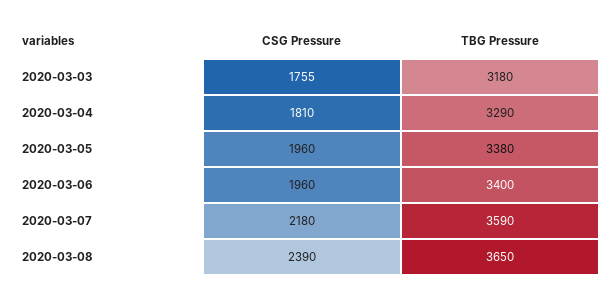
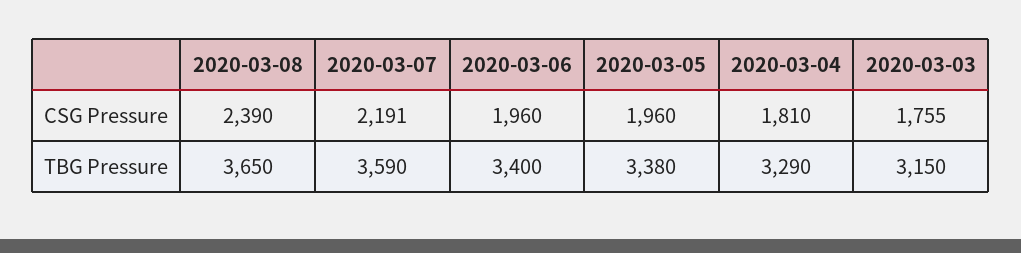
  {
    "CSG Pressure": {
      "2020-03-03": 1755,
      "2020-03-04": 1810,
      "2020-03-05": 1960,
      "2020-03-06": 1960,
-     "2020-03-07": 2180,
+     "2020-03-07": 2191,
      "2020-03-08": 2390
    },
    "TBG Pressure": {
-     "2020-03-03": 3180,
+     "2020-03-03": 3150,
      "2020-03-04": 3290,
      "2020-03-05": 3380,
      "2020-03-06": 3400,
      "2020-03-07": 3590,
      "2020-03-08": 3650
    }
  }

